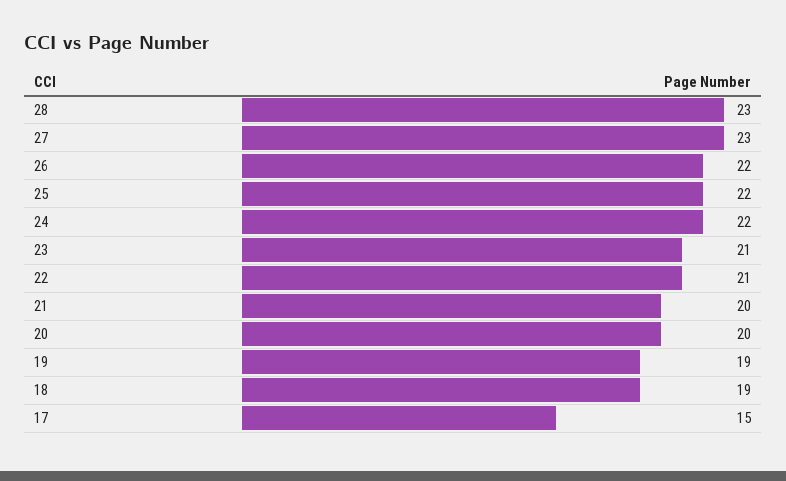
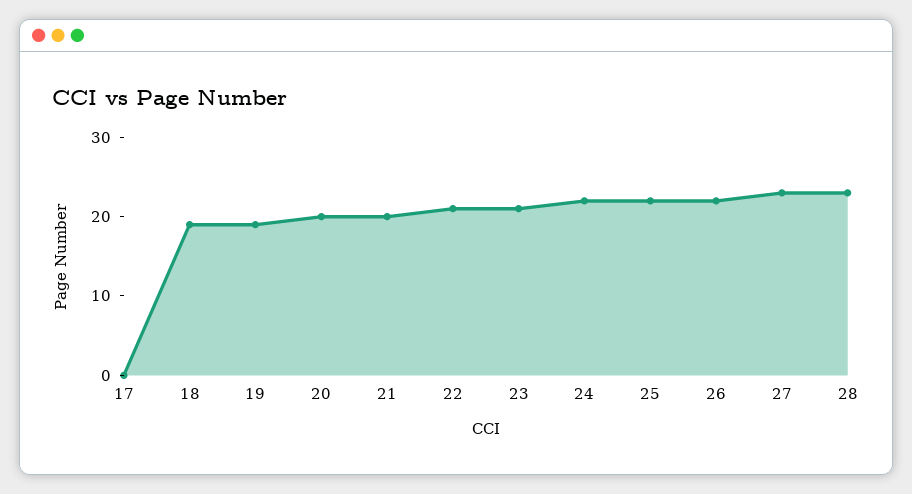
  {
    "28": 23,
    "27": 23,
    "26": 22,
    "25": 22,
    "24": 22,
    "23": 21,
    "22": 21,
    "21": 20,
    "20": 20,
    "19": 19,
    "18": 19,
-   "17": 15
+   "17": 0
  }

